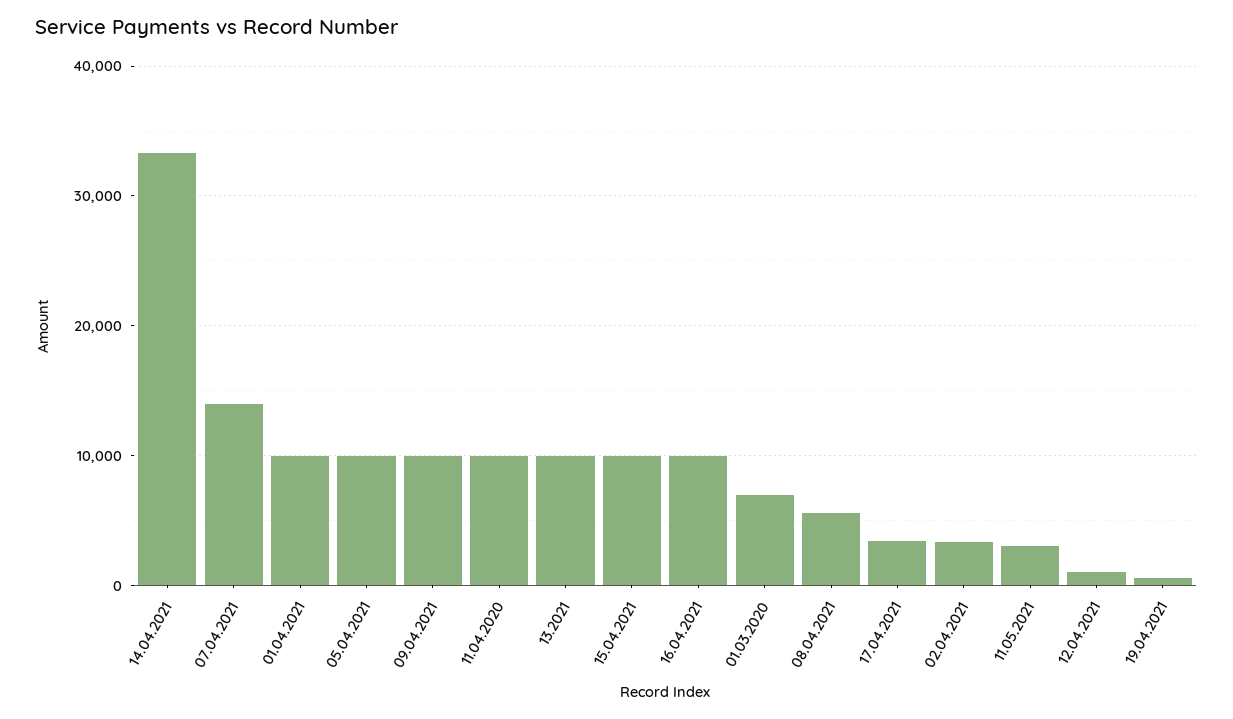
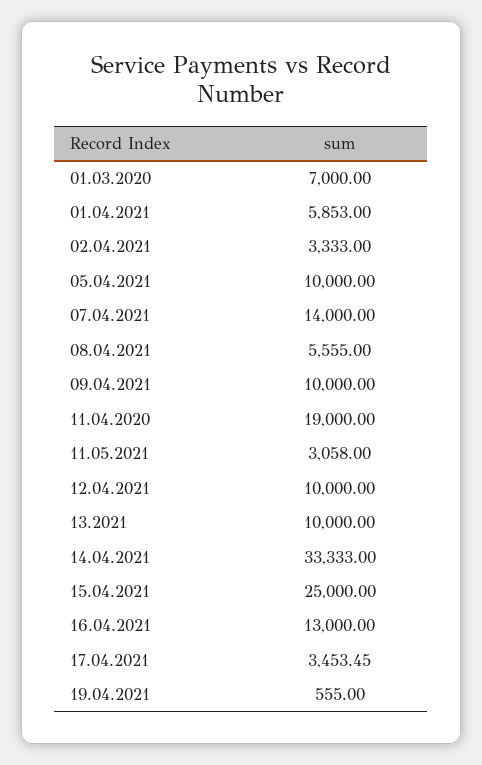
  {
    "14.04.2021": 33333,
    "07.04.2021": 14000,
-   "01.04.2021": 10000,
+   "01.04.2021": 5853,
    "05.04.2021": 10000,
    "09.04.2021": 10000,
-   "11.04.2020": 10000,
+   "11.04.2020": 19000,
    "13.2021": 10000,
-   "15.04.2021": 10000,
+   "15.04.2021": 25000,
-   "16.04.2021": 10000,
+   "16.04.2021": 13000,
    "01.03.2020": 7000,
    "08.04.2021": 5555,
    "17.04.2021": 3453.45,
    "02.04.2021": 3333,
    "11.05.2021": 3058,
-   "12.04.2021": 1000,
+   "12.04.2021": 10000,
    "19.04.2021": 555
  }

